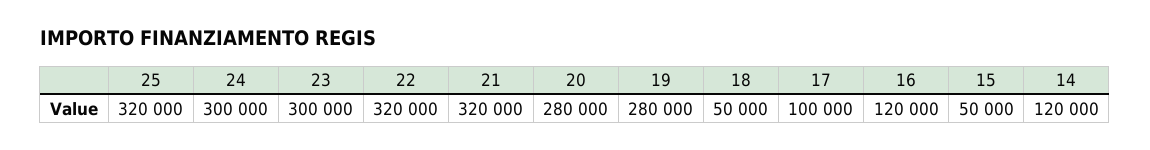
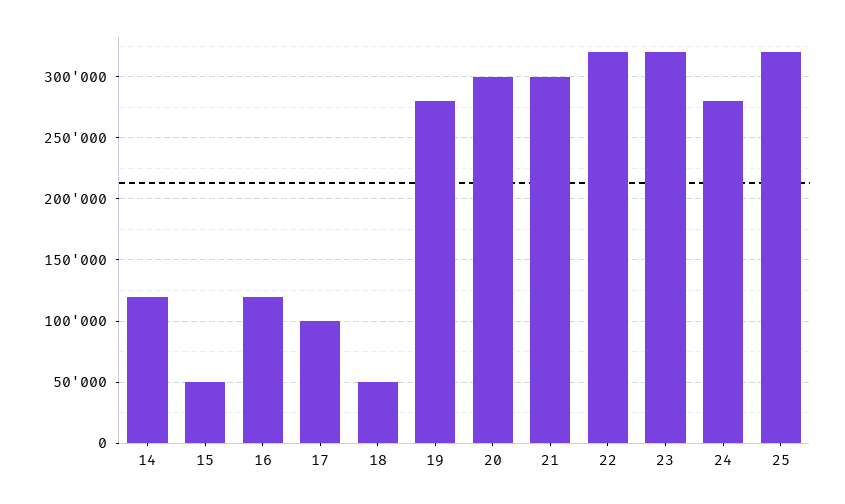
  {
    "25": 320000,
-   "24": 300000,
+   "24": 280000,
-   "23": 300000,
+   "23": 320000,
    "22": 320000,
-   "21": 320000,
+   "21": 300000,
-   "20": 280000,
+   "20": 300000,
    "19": 280000,
    "18": 50000,
    "17": 100000,
    "16": 120000,
    "15": 50000,
    "14": 120000
  }

